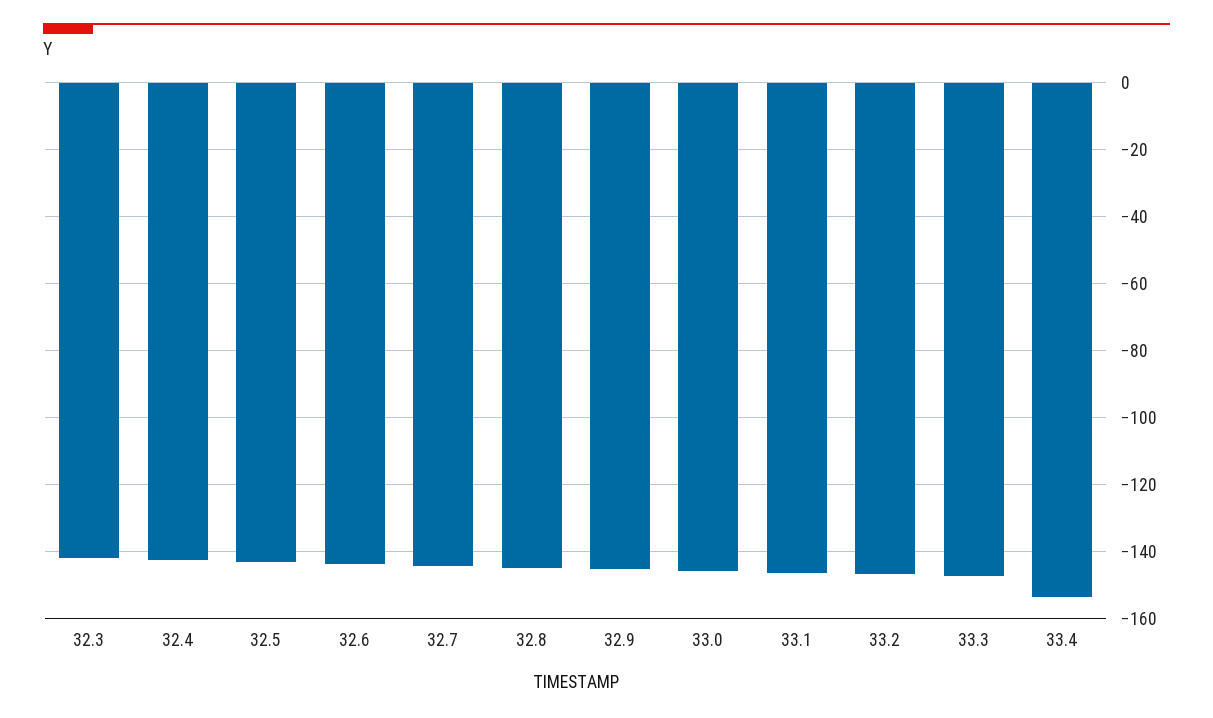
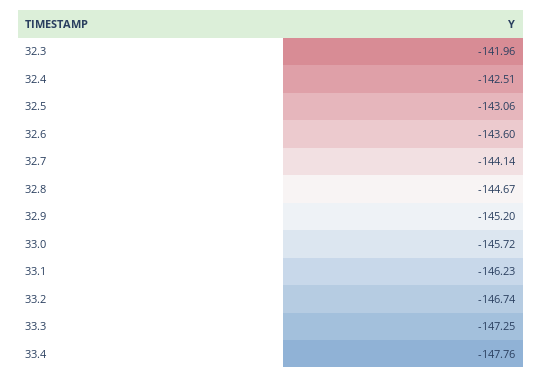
  {
    "32.3": -141.96,
    "32.4": -142.51,
    "32.5": -143.06,
    "32.6": -143.6,
    "32.7": -144.14,
    "32.8": -144.67,
    "32.9": -145.2,
    "33.0": -145.72,
    "33.1": -146.23,
    "33.2": -146.74,
    "33.3": -147.25,
-   "33.4": -154
+   "33.4": -147.76
  }

